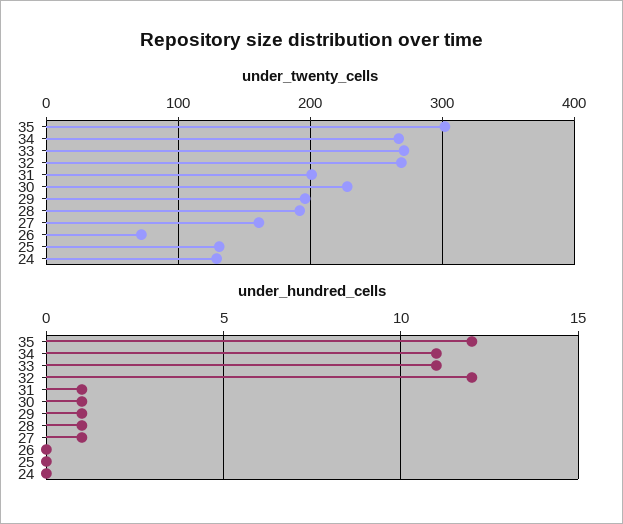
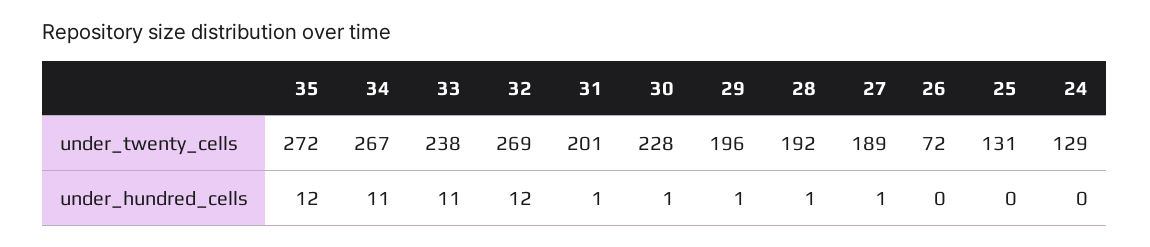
  {
    "under_twenty_cells": {
-     "35": 300,
+     "35": 272,
      "34": 267,
-     "33": 270,
+     "33": 238,
      "32": 269,
      "31": 201,
      "30": 228,
      "29": 196,
      "28": 192,
-     "27": 160,
+     "27": 189,
      "26": 72,
      "25": 131,
      "24": 129
    },
    "under_hundred_cells": {
      "35": 12,
      "34": 11,
      "33": 11,
      "32": 12,
      "31": 1,
      "30": 1,
      "29": 1,
      "28": 1,
      "27": 1,
      "26": 0,
      "25": 0,
      "24": 0
    }
  }

